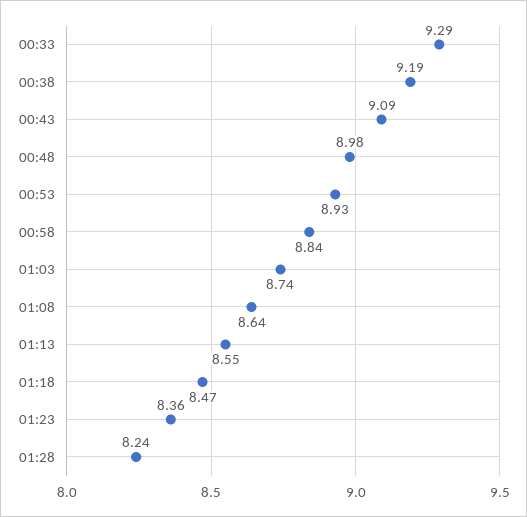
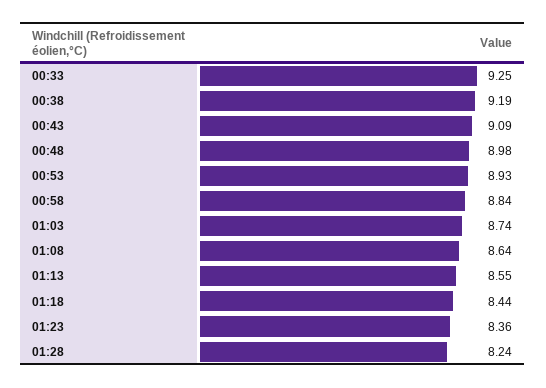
  {
-   "00:33": 9.29,
+   "00:33": 9.25,
    "00:38": 9.19,
    "00:43": 9.09,
    "00:48": 8.98,
    "00:53": 8.93,
    "00:58": 8.84,
    "01:03": 8.74,
    "01:08": 8.64,
    "01:13": 8.55,
-   "01:18": 8.47,
+   "01:18": 8.44,
    "01:23": 8.36,
    "01:28": 8.24
  }

